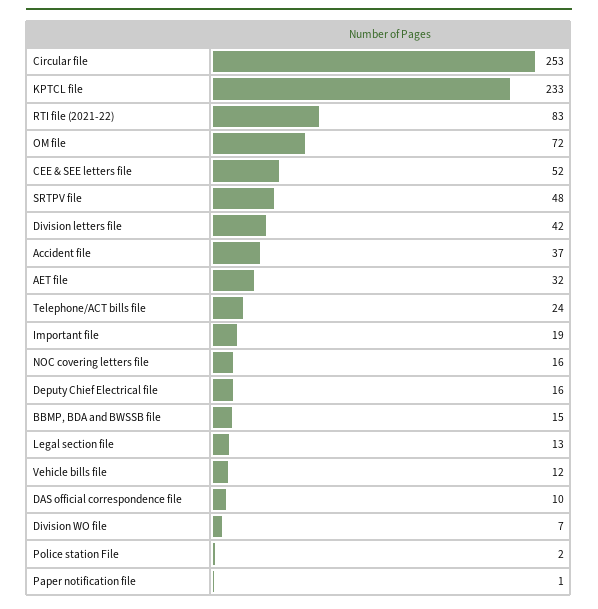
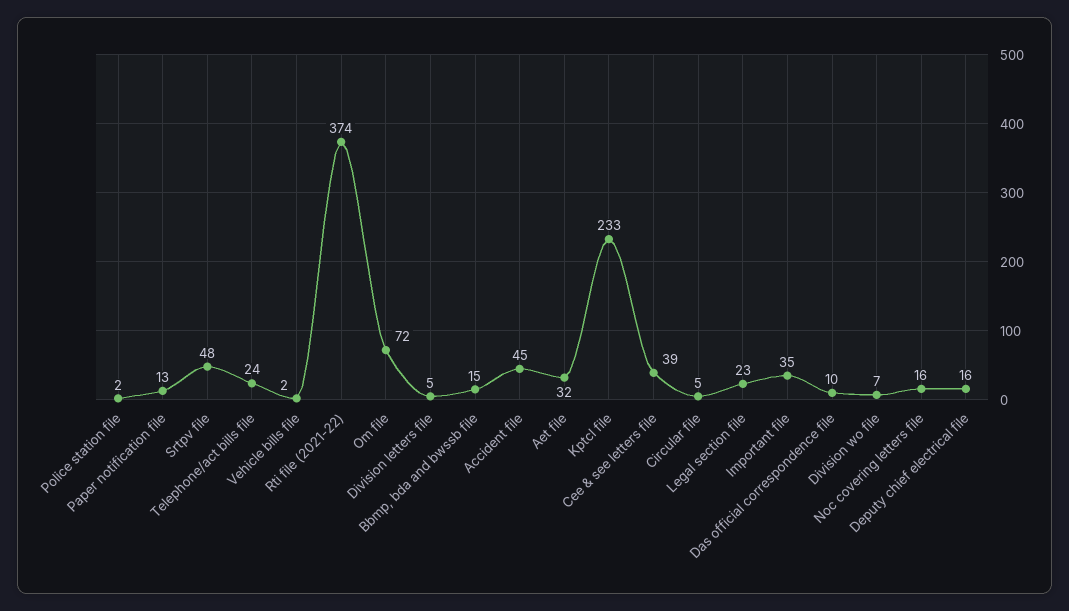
  {
-   "Circular file": 253,
+   "Circular file": 5,
    "KPTCL file": 233,
-   "RTI file (2021-22)": 83,
+   "RTI file (2021-22)": 374,
    "OM file": 72,
-   "CEE & SEE letters file": 52,
+   "CEE & SEE letters file": 39,
    "SRTPV file": 48,
-   "Division letters file": 42,
+   "Division letters file": 5,
-   "Accident file": 37,
+   "Accident file": 45,
    "AET file": 32,
    "Telephone/ACT bills file": 24,
-   "Important file": 19,
+   "Important file": 35,
    "NOC covering letters file": 16,
    "Deputy Chief Electrical file": 16,
    "BBMP, BDA and BWSSB file": 15,
-   "Legal section file": 13,
+   "Legal section file": 23,
-   "Vehicle bills file": 12,
+   "Vehicle bills file": 2,
    "DAS official correspondence file": 10,
    "Division WO file": 7,
    "Police station File": 2,
-   "Paper notification file": 1
+   "Paper notification file": 13
  }

